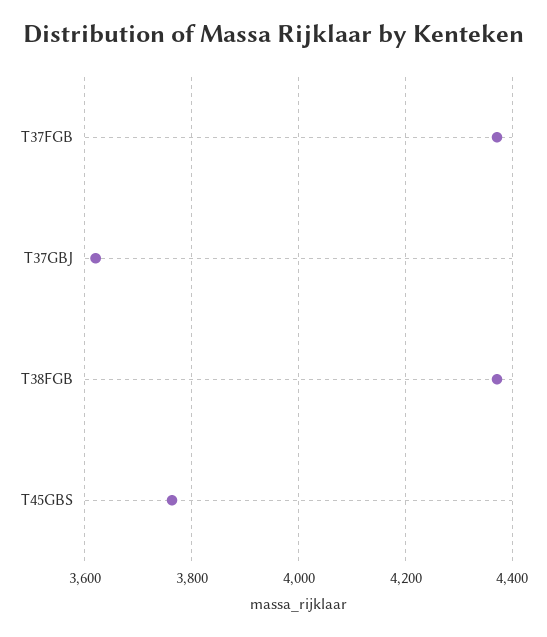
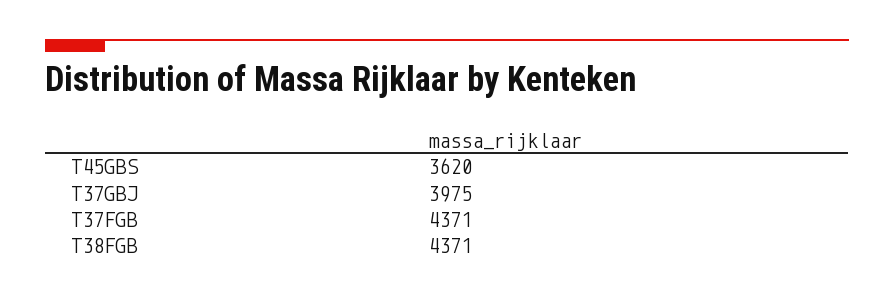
  {
    "T37FGB": 4371,
-   "T37GBJ": 3620,
+   "T37GBJ": 3975,
    "T38FGB": 4371,
-   "T45GBS": 3760
+   "T45GBS": 3620
  }

